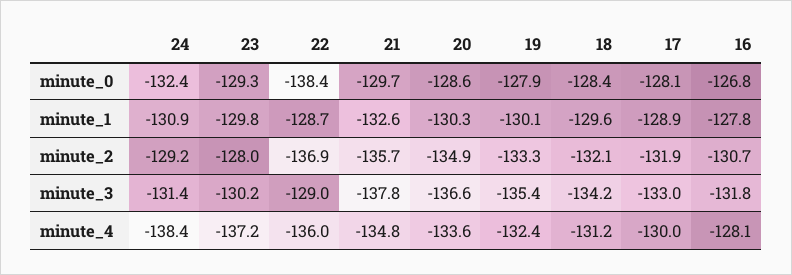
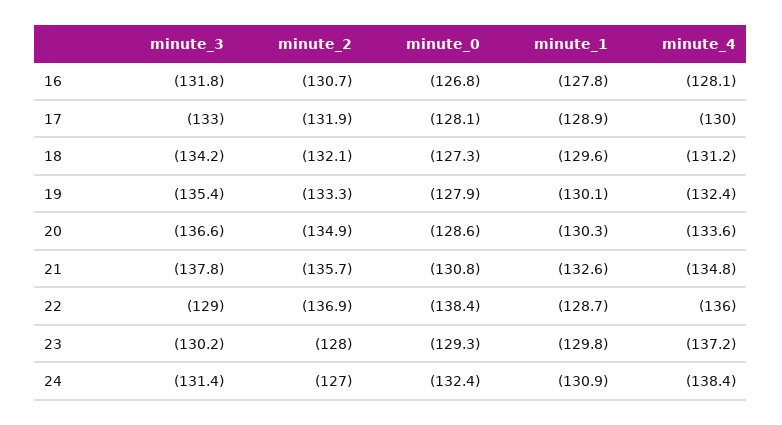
  {
    "24": {
      "minute_0": -132.4,
      "minute_1": -130.9,
-     "minute_2": -129.2,
+     "minute_2": -127,
      "minute_3": -131.4,
      "minute_4": -138.4
    },
    "23": {
      "minute_0": -129.3,
      "minute_1": -129.8,
      "minute_2": -128,
      "minute_3": -130.2,
      "minute_4": -137.2
    },
    "22": {
      "minute_0": -138.4,
      "minute_1": -128.7,
      "minute_2": -136.9,
      "minute_3": -129,
      "minute_4": -136
    },
    "21": {
-     "minute_0": -129.7,
+     "minute_0": -130.8,
      "minute_1": -132.6,
      "minute_2": -135.7,
      "minute_3": -137.8,
      "minute_4": -134.8
    },
    "20": {
      "minute_0": -128.6,
      "minute_1": -130.3,
      "minute_2": -134.9,
      "minute_3": -136.6,
      "minute_4": -133.6
    },
    "19": {
      "minute_0": -127.9,
      "minute_1": -130.1,
      "minute_2": -133.3,
      "minute_3": -135.4,
      "minute_4": -132.4
    },
    "18": {
-     "minute_0": -128.4,
+     "minute_0": -127.3,
      "minute_1": -129.6,
      "minute_2": -132.1,
      "minute_3": -134.2,
      "minute_4": -131.2
    },
    "17": {
      "minute_0": -128.1,
      "minute_1": -128.9,
      "minute_2": -131.9,
      "minute_3": -133,
      "minute_4": -130
    },
    "16": {
      "minute_0": -126.8,
      "minute_1": -127.8,
      "minute_2": -130.7,
      "minute_3": -131.8,
      "minute_4": -128.1
    }
  }

